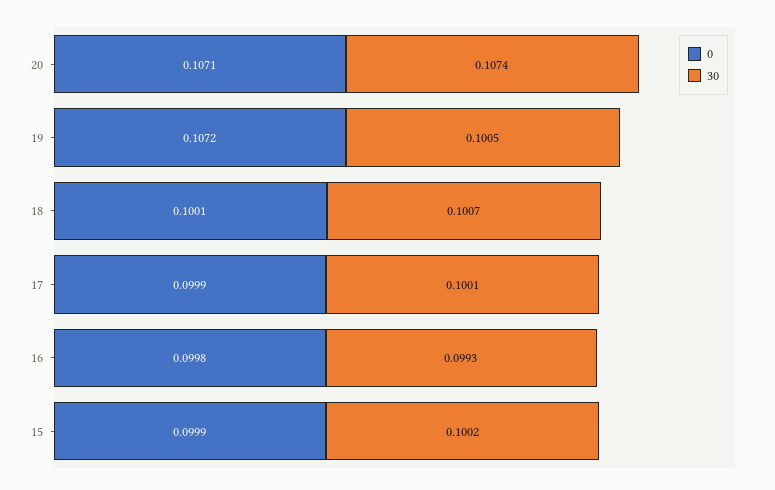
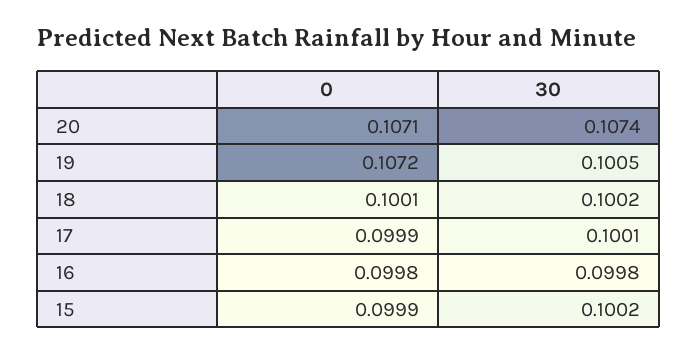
  {
    "0": {
      "20": 0.1071,
      "19": 0.1072,
      "18": 0.1001,
      "17": 0.0999,
      "16": 0.0998,
      "15": 0.0999
    },
    "30": {
      "20": 0.1074,
      "19": 0.1005,
-     "18": 0.1007,
+     "18": 0.1002,
      "17": 0.1001,
-     "16": 0.0993,
+     "16": 0.0998,
      "15": 0.1002
    }
  }

